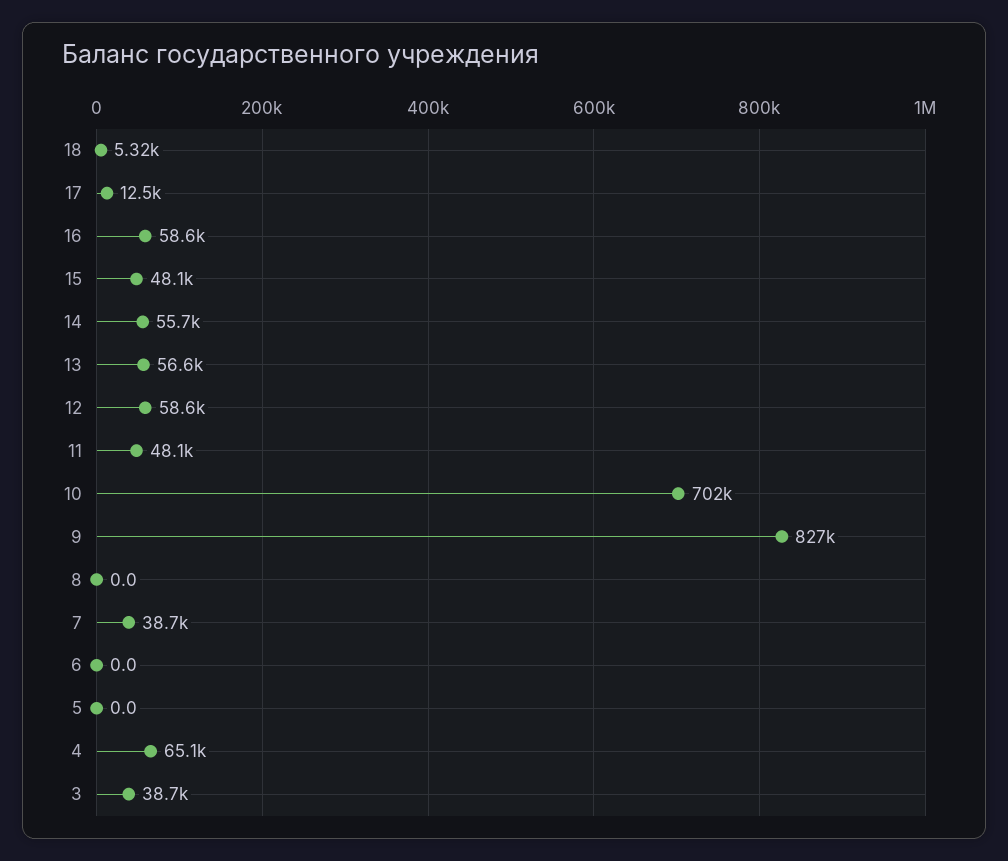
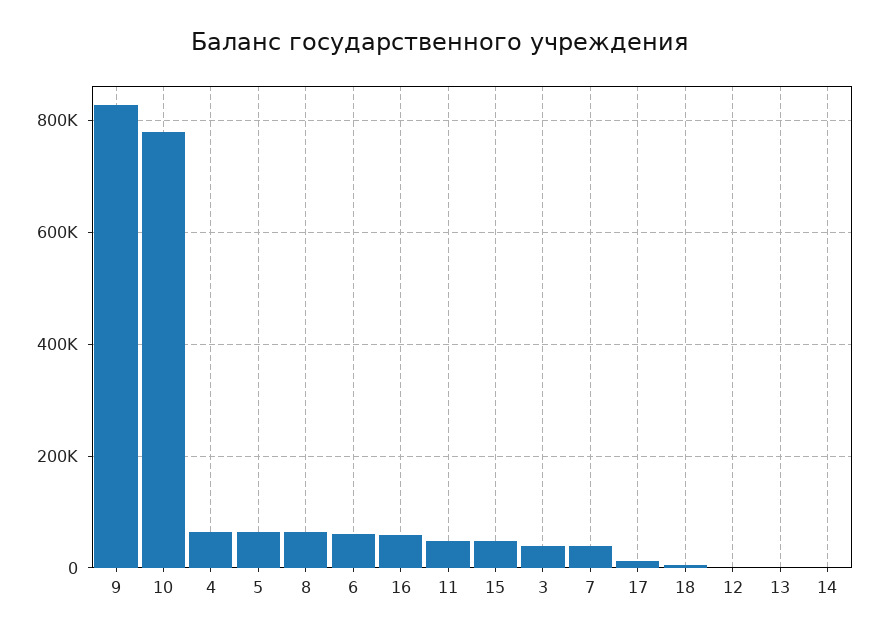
  {
    "18": 5320,
    "17": 12500,
    "16": 58600,
    "15": 48100,
-   "14": 55700,
+   "14": 0,
-   "13": 56600,
+   "13": 0,
-   "12": 58600,
+   "12": 0,
    "11": 48100,
-   "10": 702000,
+   "10": 780000,
    "9": 827000,
-   "8": 0,
+   "8": 60000,
    "7": 38700,
-   "6": 0,
+   "6": 60000,
-   "5": 0,
+   "5": 60000,
    "4": 65100,
    "3": 38700
  }

